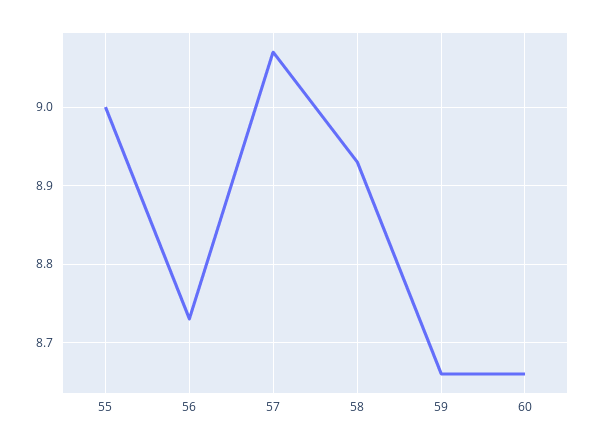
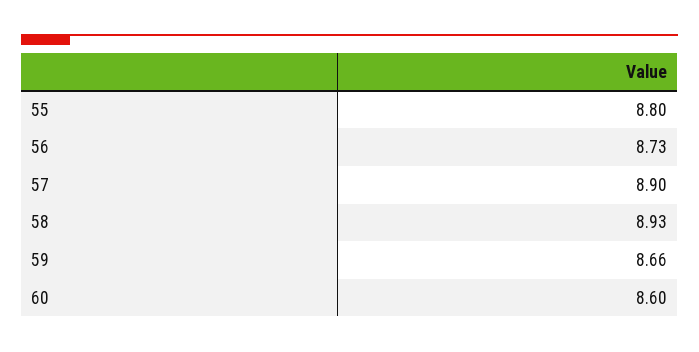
  {
-   "55": 9,
+   "55": 8.8,
    "56": 8.73,
-   "57": 9.07,
+   "57": 8.9,
    "58": 8.93,
    "59": 8.66,
-   "60": 8.66
+   "60": 8.6
  }

